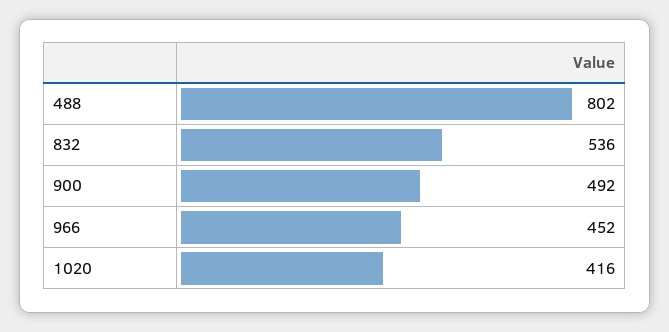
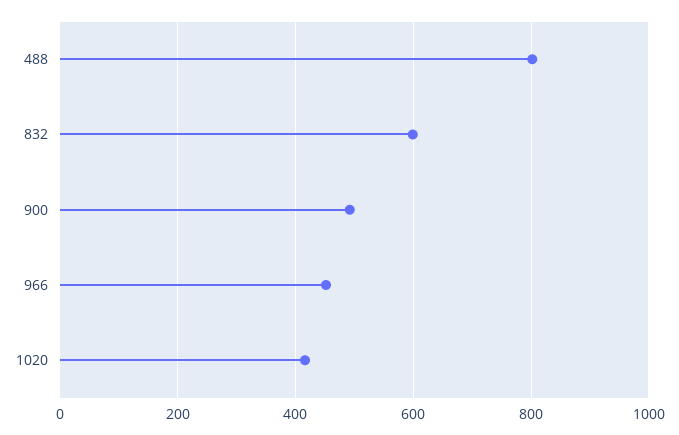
  {
    "488": 802,
-   "832": 536,
+   "832": 600,
    "900": 492,
    "966": 452,
    "1020": 416
  }

